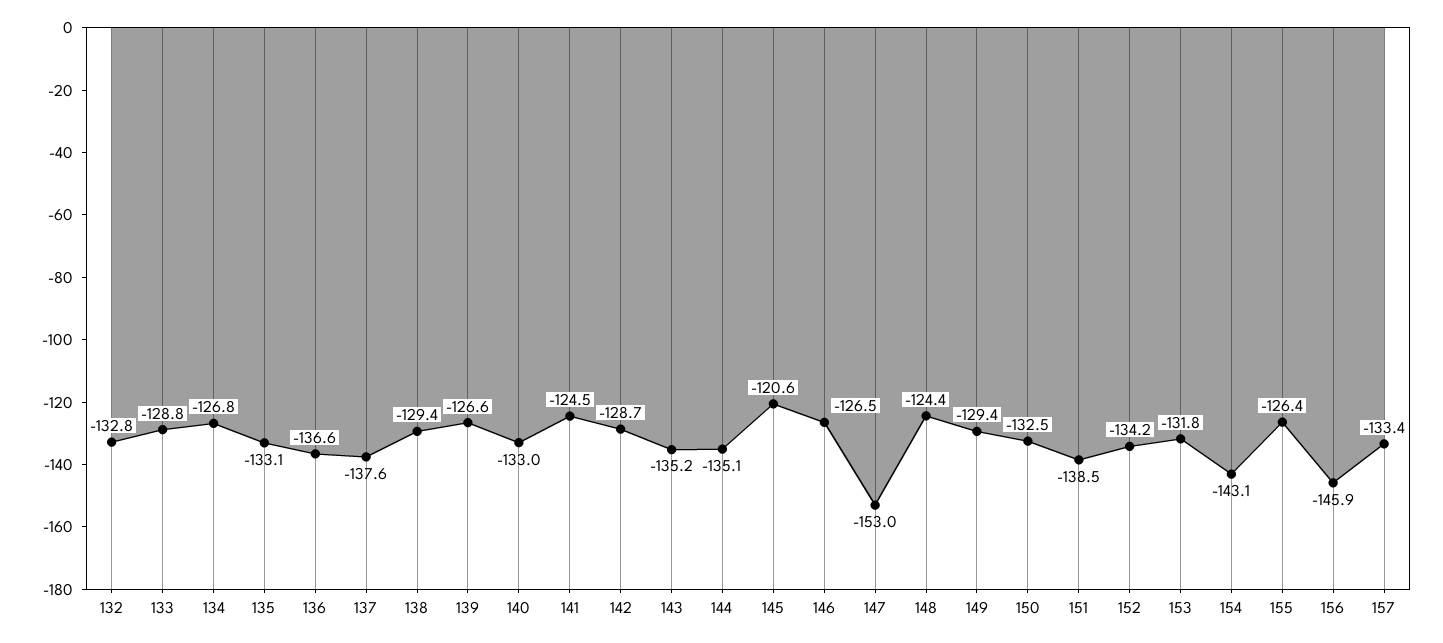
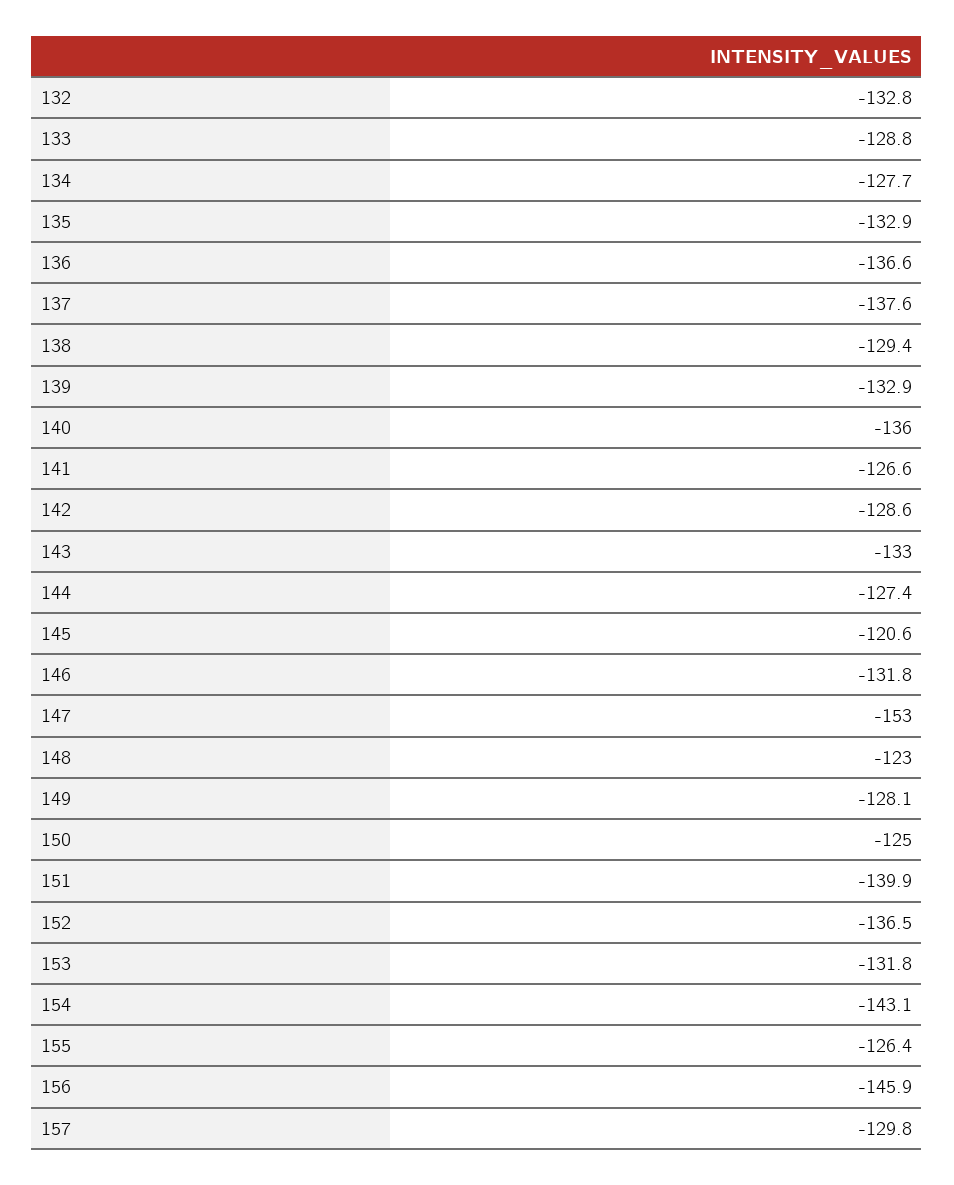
  {
    "132": -132.8,
    "133": -128.8,
-   "134": -126.8,
+   "134": -127.7,
-   "135": -133.1,
+   "135": -132.9,
    "136": -136.6,
    "137": -137.6,
    "138": -129.4,
-   "139": -126.6,
+   "139": -132.9,
-   "140": -133,
+   "140": -136,
-   "141": -124.5,
+   "141": -126.6,
-   "142": -128.7,
+   "142": -128.6,
-   "143": -135.2,
+   "143": -133,
-   "144": -135.1,
+   "144": -127.4,
    "145": -120.6,
-   "146": -126.5,
+   "146": -131.8,
    "147": -153,
-   "148": -124.4,
+   "148": -123,
-   "149": -129.4,
+   "149": -128.1,
-   "150": -132.5,
+   "150": -125,
-   "151": -138.5,
+   "151": -139.9,
-   "152": -134.2,
+   "152": -136.5,
    "153": -131.8,
    "154": -143.1,
    "155": -126.4,
    "156": -145.9,
-   "157": -133.4
+   "157": -129.8
  }

